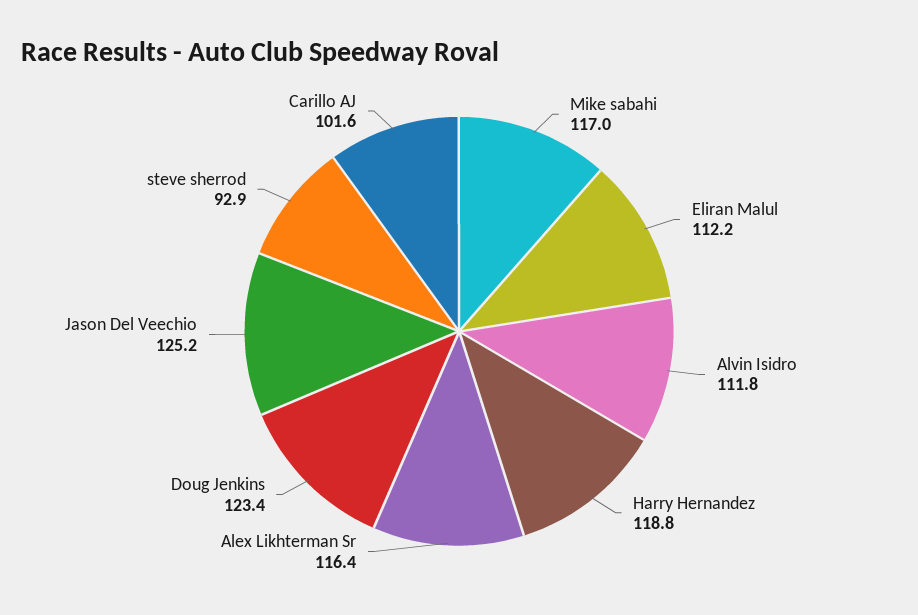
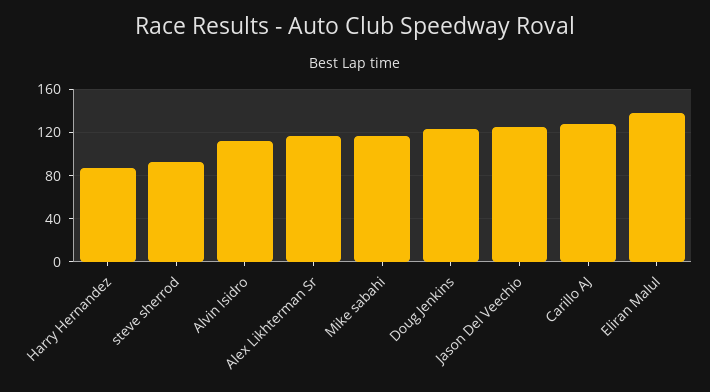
  {
    "Mike sabahi": 117,
-   "Eliran Malul": 112.2,
+   "Eliran Malul": 140,
    "Alvin Isidro": 111.8,
-   "Harry Hernandez": 118.8,
+   "Harry Hernandez": 90,
    "Alex Likhterman Sr": 116.4,
    "Doug Jenkins": 123.4,
    "Jason Del Veechio": 125.2,
    "steve sherrod": 92.9,
-   "Carillo AJ": 101.6
+   "Carillo AJ": 130
  }

